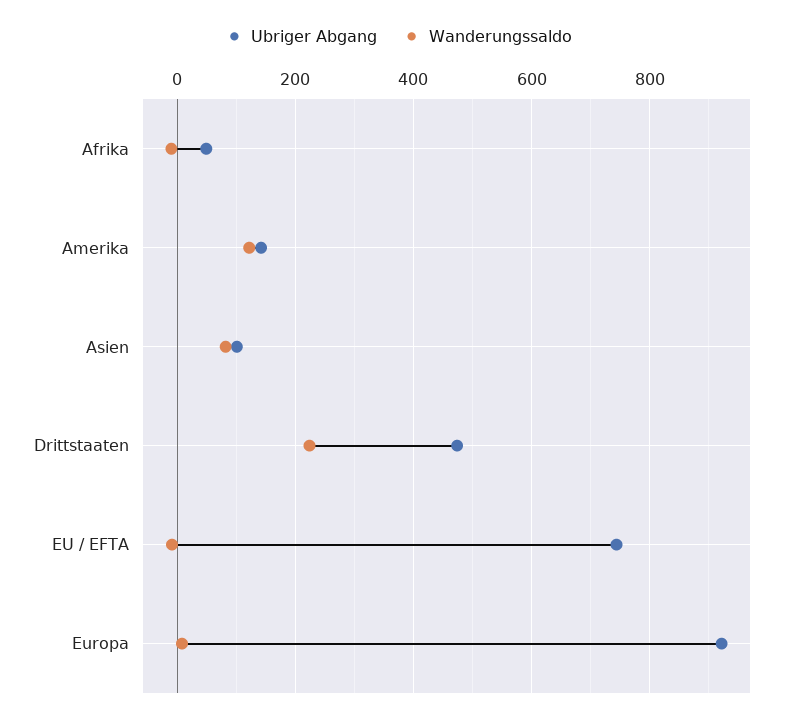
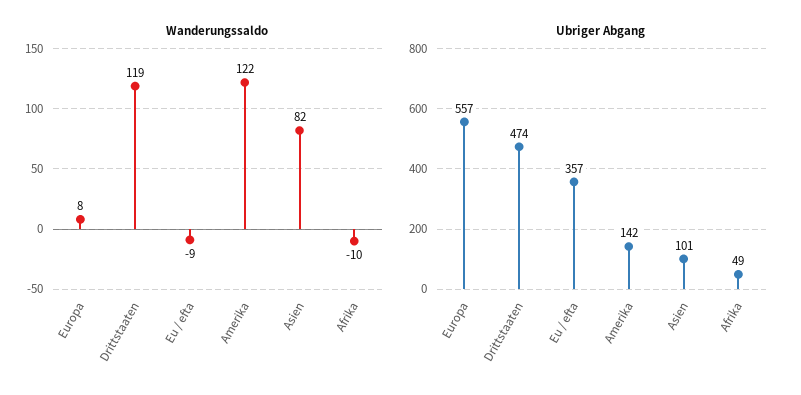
  {
    "Ubriger Abgang": {
      "Afrika": 49,
      "Amerika": 142,
      "Asien": 101,
      "Drittstaaten": 474,
-     "EU / EFTA": 740,
+     "EU / EFTA": 357,
-     "Europa": 920
+     "Europa": 557
    },
    "Wanderungssaldo": {
      "Afrika": -10,
      "Amerika": 122,
      "Asien": 82,
-     "Drittstaaten": 220,
+     "Drittstaaten": 119,
      "EU / EFTA": -9,
      "Europa": 8
    }
  }

